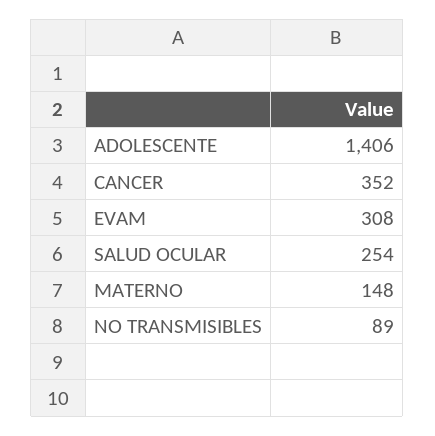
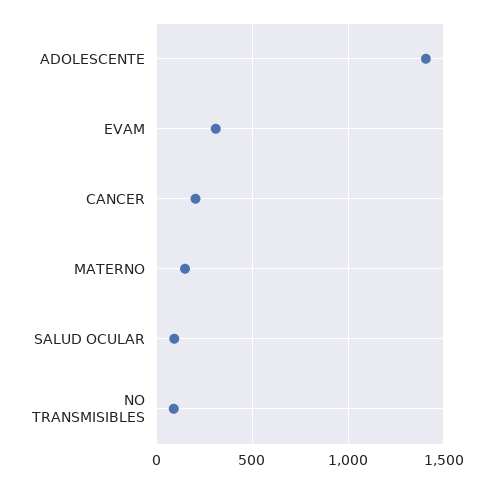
  {
    "ADOLESCENTE": 1406,
-   "CANCER": 352,
+   "CANCER": 200,
    "EVAM": 308,
-   "SALUD OCULAR": 254,
+   "SALUD OCULAR": 100,
    "MATERNO": 148,
    "NO TRANSMISIBLES": 89
  }

